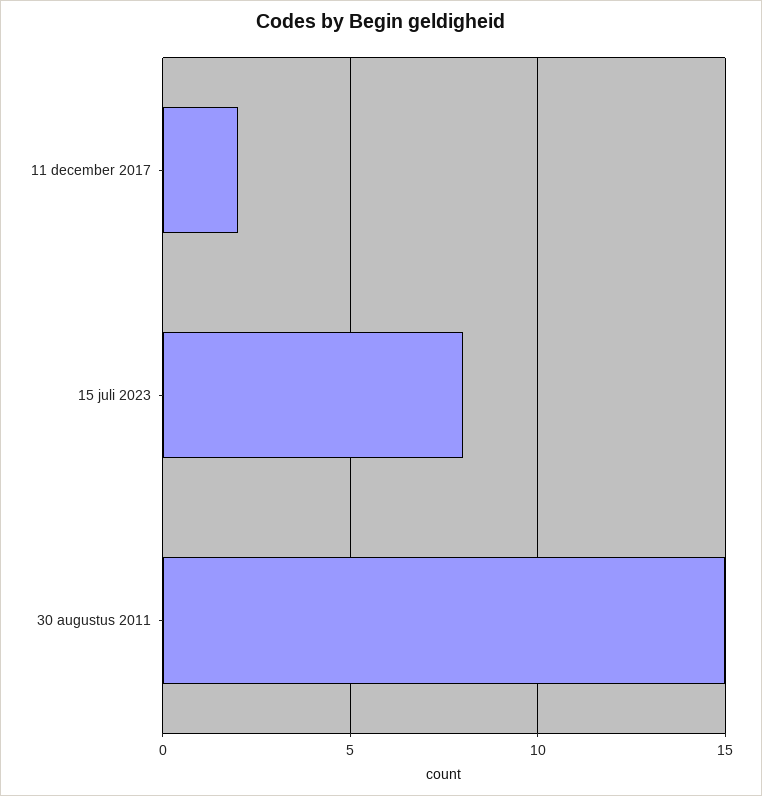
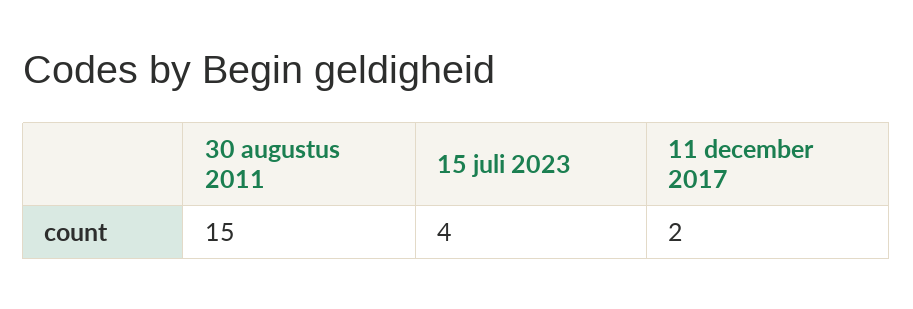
  {
    "11 december 2017": 2,
-   "15 juli 2023": 8,
+   "15 juli 2023": 4,
    "30 augustus 2011": 15
  }

